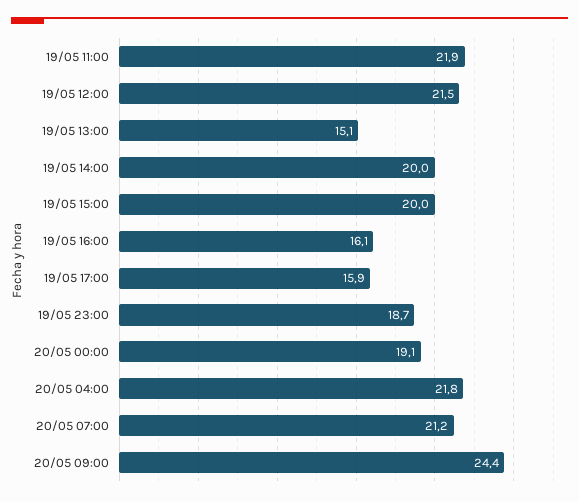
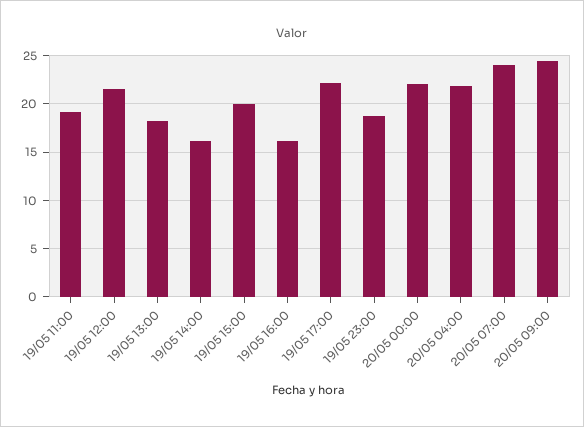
  {
-   "19/05 11:00": 21.9,
+   "19/05 11:00": 19,
    "19/05 12:00": 21.5,
-   "19/05 13:00": 15.1,
+   "19/05 13:00": 18,
-   "19/05 14:00": 20,
+   "19/05 14:00": 16,
    "19/05 15:00": 20,
    "19/05 16:00": 16.1,
-   "19/05 17:00": 15.9,
+   "19/05 17:00": 22,
    "19/05 23:00": 18.7,
-   "20/05 00:00": 19.1,
+   "20/05 00:00": 22,
    "20/05 04:00": 21.8,
-   "20/05 07:00": 21.2,
+   "20/05 07:00": 24,
    "20/05 09:00": 24.4
  }

